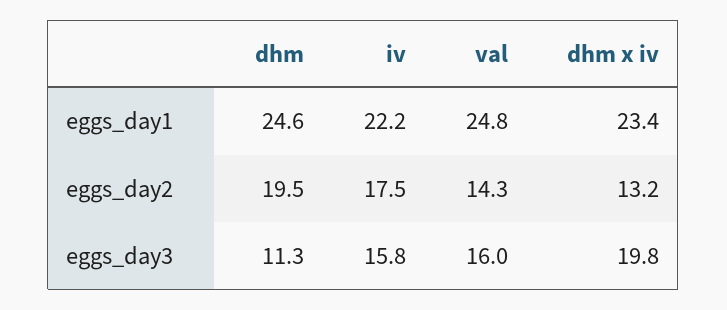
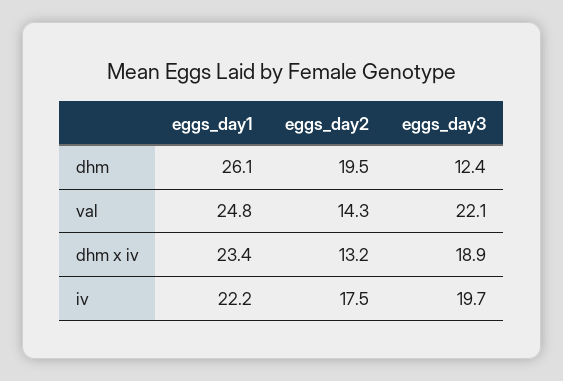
  {
    "dhm": {
-     "eggs_day1": 24.6,
+     "eggs_day1": 26.1,
      "eggs_day2": 19.5,
-     "eggs_day3": 11.3
+     "eggs_day3": 12.4
    },
    "iv": {
      "eggs_day1": 22.2,
      "eggs_day2": 17.5,
-     "eggs_day3": 15.8
+     "eggs_day3": 19.7
    },
    "val": {
      "eggs_day1": 24.8,
      "eggs_day2": 14.3,
-     "eggs_day3": 16
+     "eggs_day3": 22.1
    },
    "dhm x iv": {
      "eggs_day1": 23.4,
      "eggs_day2": 13.2,
-     "eggs_day3": 19.8
+     "eggs_day3": 18.9
    }
  }

